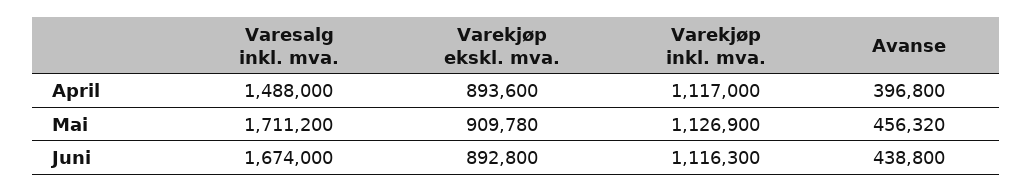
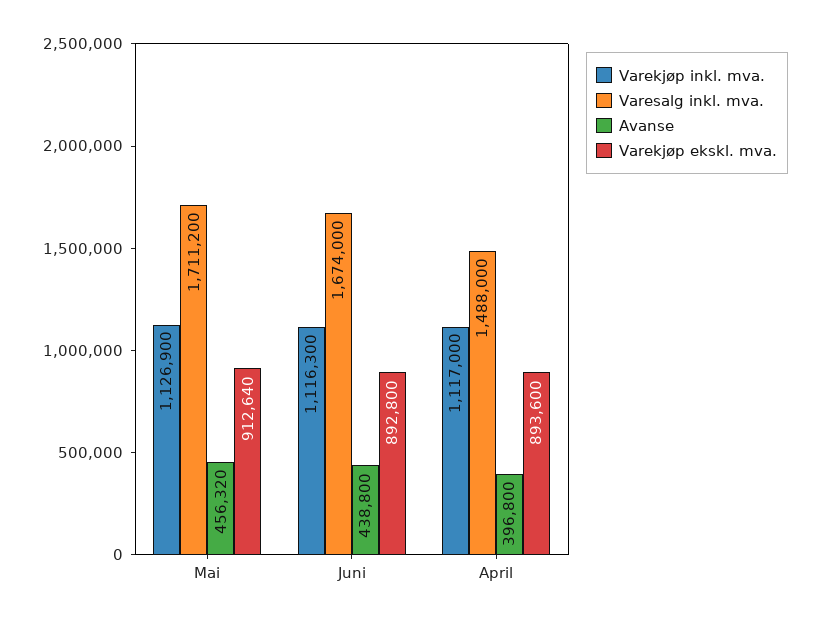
  {
    "Varesalg inkl. mva.": {
      "April": 1488000,
      "Mai": 1711200,
      "Juni": 1674000
    },
    "Varekjøp ekskl. mva.": {
      "April": 893600,
-     "Mai": 909780,
+     "Mai": 912640,
      "Juni": 892800
    },
    "Varekjøp inkl. mva.": {
      "April": 1117000,
      "Mai": 1126900,
      "Juni": 1116300
    },
    "Avanse": {
      "April": 396800,
      "Mai": 456320,
      "Juni": 438800
    }
  }

